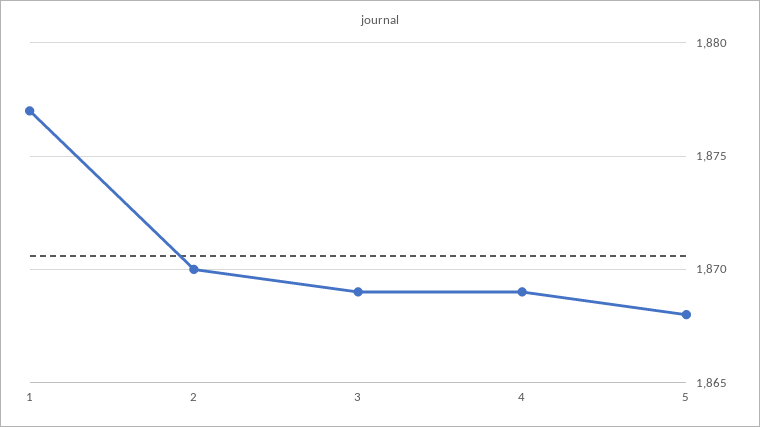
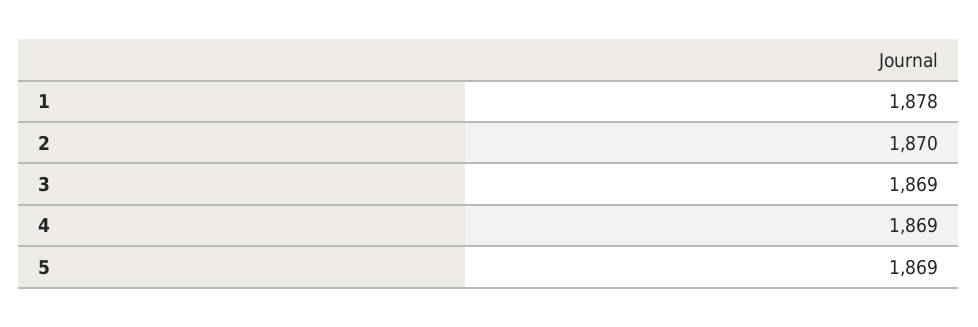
  {
-   "1": 1877,
+   "1": 1878,
    "2": 1870,
    "3": 1869,
    "4": 1869,
-   "5": 1868
+   "5": 1869
  }

